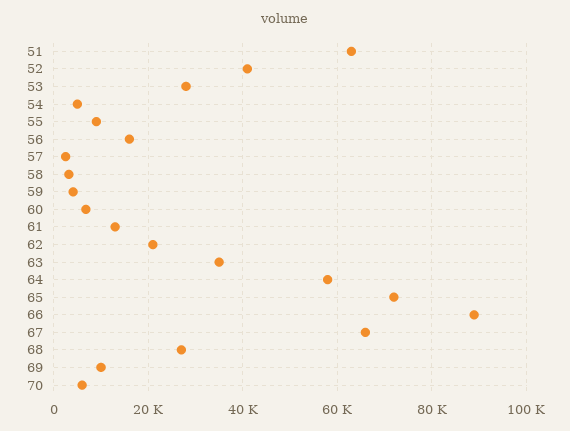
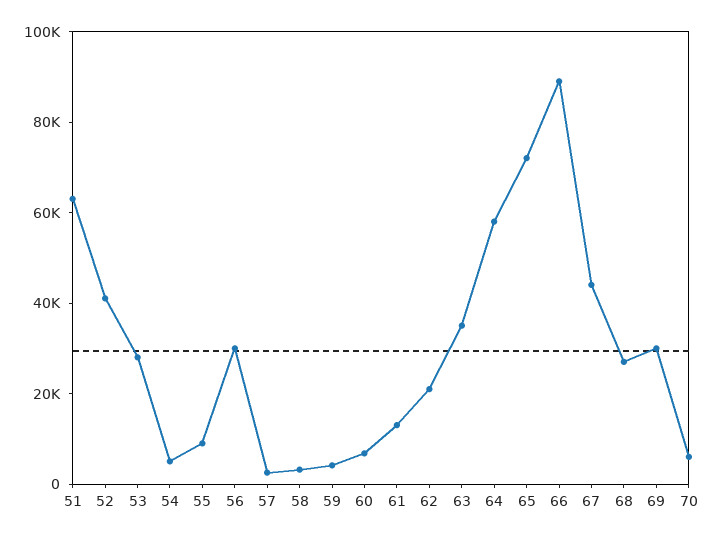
  {
    "51": 64000,
    "52": 42000,
    "53": 28000,
    "54": 6000,
    "55": 10000,
-   "56": 16000,
+   "56": 30000,
    "57": 2000,
    "58": 4000,
    "59": 4000,
    "60": 6000,
    "61": 14000,
    "62": 22000,
    "63": 36000,
    "64": 58000,
    "65": 72000,
    "66": 90000,
-   "67": 66000,
+   "67": 45000,
    "68": 28000,
-   "69": 10000,
+   "69": 30000,
    "70": 6000
  }

